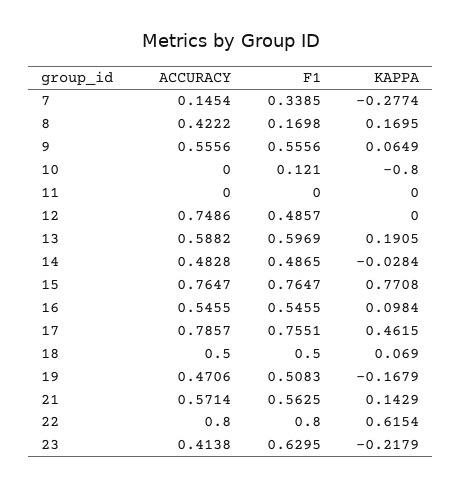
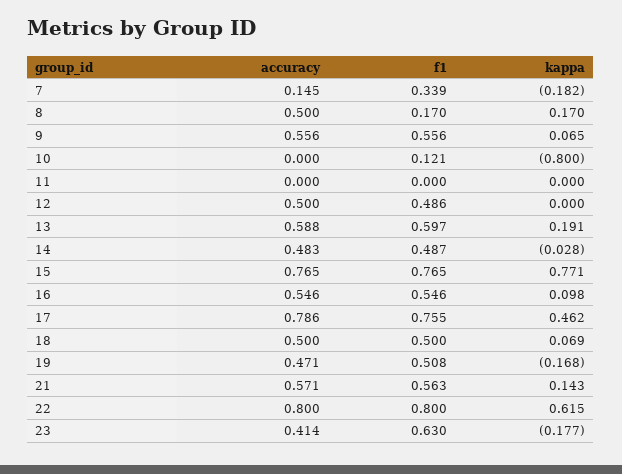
  {
    "ACCURACY": {
      "7": 0.1454,
-     "8": 0.4222,
+     "8": 0.5,
      "9": 0.5556,
      "10": 0,
      "11": 0,
-     "12": 0.7486,
+     "12": 0.5,
      "13": 0.5882,
      "14": 0.4828,
      "15": 0.7647,
      "16": 0.5455,
      "17": 0.7857,
      "18": 0.5,
      "19": 0.4706,
      "21": 0.5714,
      "22": 0.8,
      "23": 0.4138
    },
    "F1": {
      "7": 0.3385,
      "8": 0.1698,
      "9": 0.5556,
      "10": 0.121,
      "11": 0,
      "12": 0.4857,
      "13": 0.5969,
      "14": 0.4865,
      "15": 0.7647,
      "16": 0.5455,
      "17": 0.7551,
      "18": 0.5,
      "19": 0.5083,
      "21": 0.5625,
      "22": 0.8,
      "23": 0.6295
    },
    "KAPPA": {
-     "7": -0.2774,
+     "7": -0.182,
      "8": 0.1695,
      "9": 0.0649,
      "10": -0.8,
      "11": 0,
      "12": 0,
      "13": 0.1905,
      "14": -0.0284,
      "15": 0.7708,
      "16": 0.0984,
      "17": 0.4615,
      "18": 0.069,
      "19": -0.1679,
      "21": 0.1429,
      "22": 0.6154,
-     "23": -0.2179
+     "23": -0.177
    }
  }

